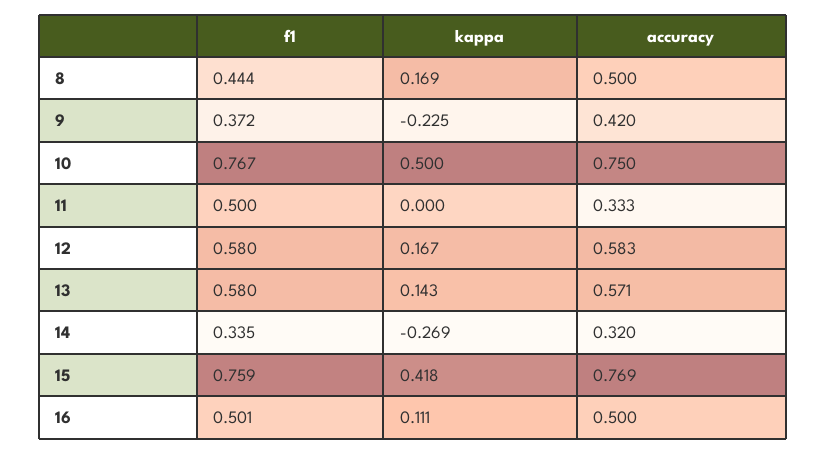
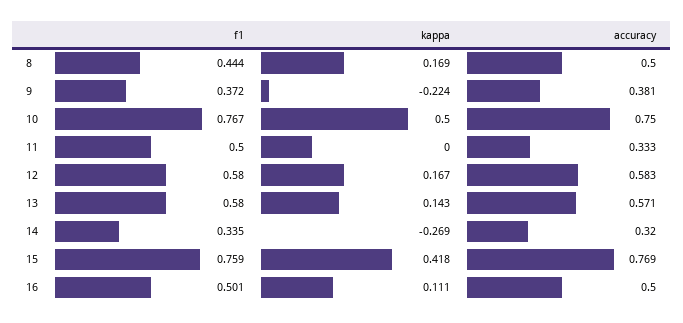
  {
    "f1": {
      "8": 0.444,
      "9": 0.372,
      "10": 0.767,
      "11": 0.5,
      "12": 0.58,
      "13": 0.58,
      "14": 0.335,
      "15": 0.759,
      "16": 0.501
    },
    "kappa": {
      "8": 0.169,
-     "9": -0.225,
+     "9": -0.224,
      "10": 0.5,
      "11": 0,
      "12": 0.167,
      "13": 0.143,
      "14": -0.269,
      "15": 0.418,
      "16": 0.111
    },
    "accuracy": {
      "8": 0.5,
-     "9": 0.42,
+     "9": 0.381,
      "10": 0.75,
      "11": 0.333,
      "12": 0.583,
      "13": 0.571,
      "14": 0.32,
      "15": 0.769,
      "16": 0.5
    }
  }

